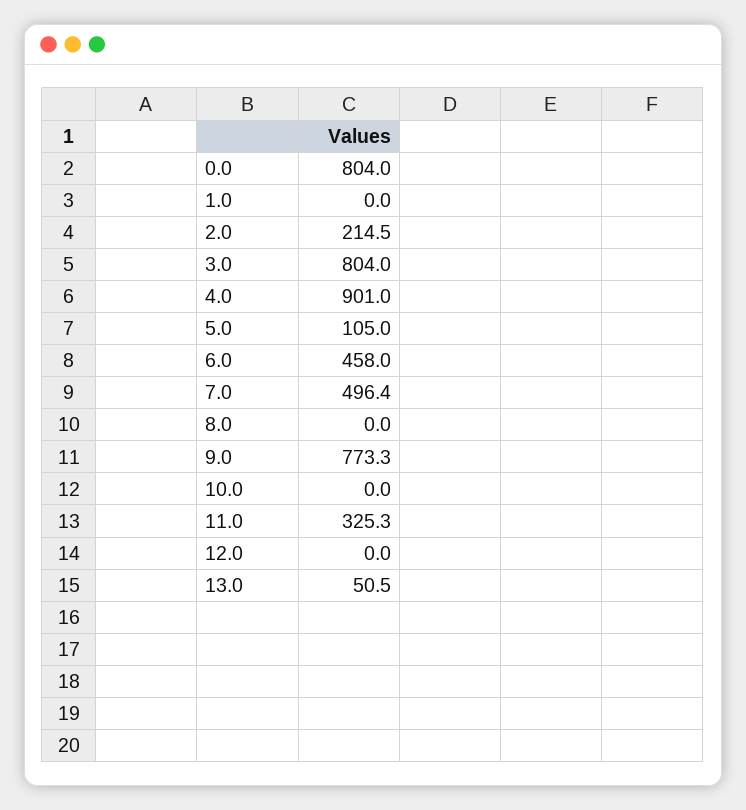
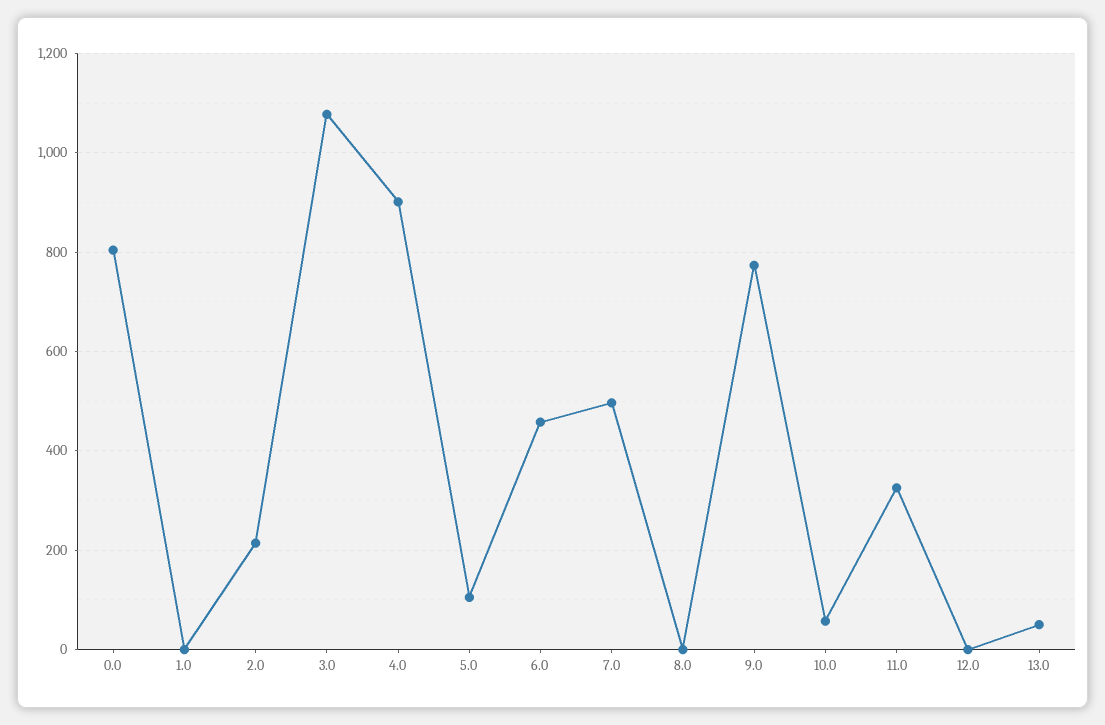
  {
    "0.0": 804,
    "1.0": 0,
    "2.0": 214.5,
-   "3.0": 804,
+   "3.0": 1080,
    "4.0": 901,
    "5.0": 105,
    "6.0": 458,
    "7.0": 496.4,
    "8.0": 0,
    "9.0": 773.3,
-   "10.0": 0,
+   "10.0": 60,
    "11.0": 325.3,
    "12.0": 0,
    "13.0": 50.5
  }

